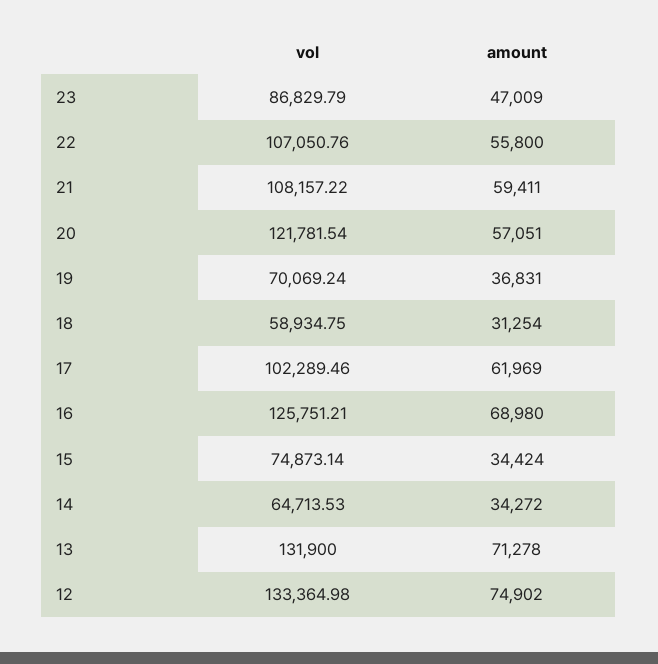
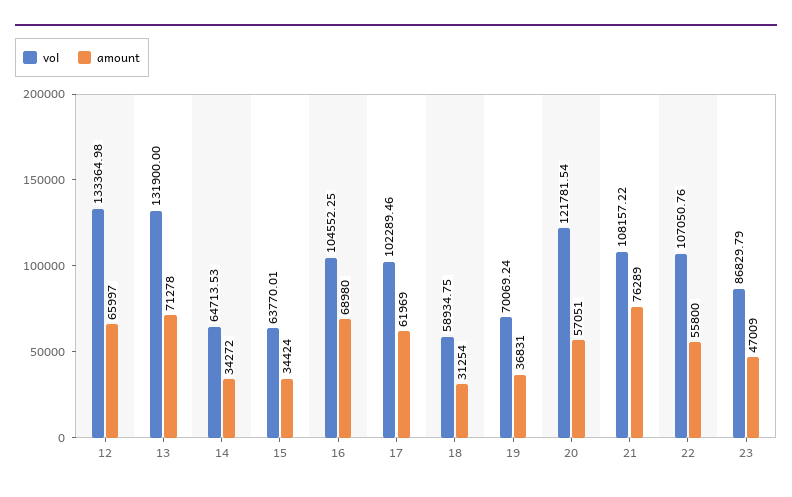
  {
    "vol": {
      "23": 86829.79,
      "22": 107050.76,
      "21": 108157.22,
      "20": 121781.54,
      "19": 70069.24,
      "18": 58934.75,
      "17": 102289.46,
-     "16": 125751.21,
+     "16": 104552.25,
-     "15": 74873.14,
+     "15": 63770.01,
      "14": 64713.53,
      "13": 131900,
      "12": 133364.98
    },
    "amount": {
      "23": 47009,
      "22": 55800,
-     "21": 59411,
+     "21": 76289,
      "20": 57051,
      "19": 36831,
      "18": 31254,
      "17": 61969,
      "16": 68980,
      "15": 34424,
      "14": 34272,
      "13": 71278,
-     "12": 74902
+     "12": 65997
    }
  }

